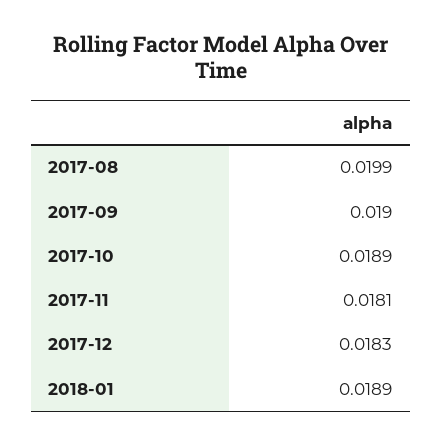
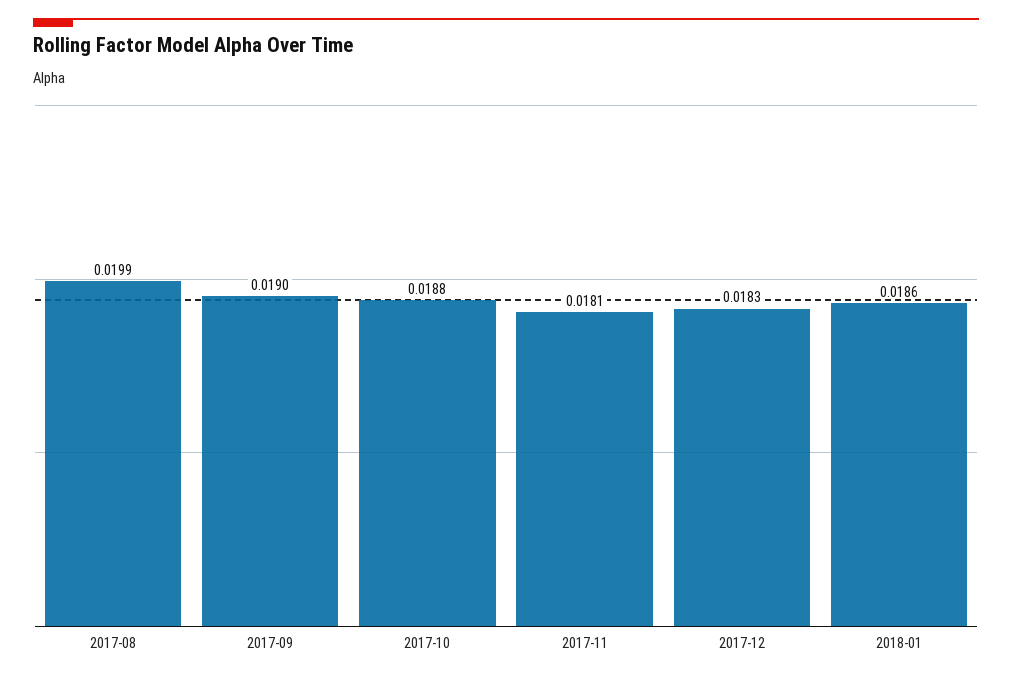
  {
    "2017-08": 0.0199,
    "2017-09": 0.019,
-   "2017-10": 0.0189,
+   "2017-10": 0.0188,
    "2017-11": 0.0181,
    "2017-12": 0.0183,
-   "2018-01": 0.0189
+   "2018-01": 0.0186
  }

